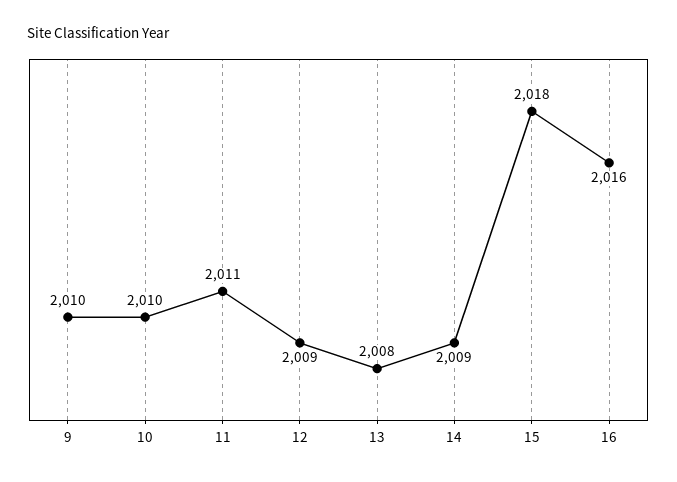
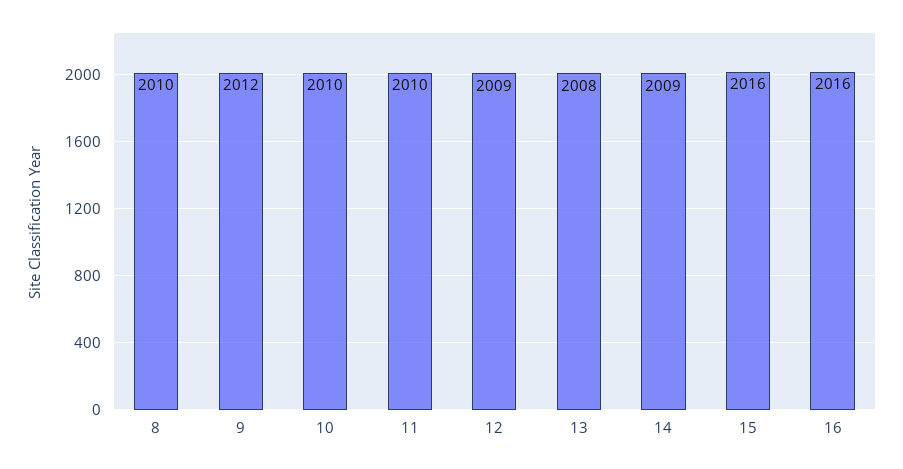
  {
-   "9": 2010,
+   "9": 2012,
    "10": 2010,
-   "11": 2011,
+   "11": 2010,
    "12": 2009,
    "13": 2008,
    "14": 2009,
-   "15": 2018,
+   "15": 2016,
-   "16": 2016
+   "16": 2016,
+   "8": 2010
  }

